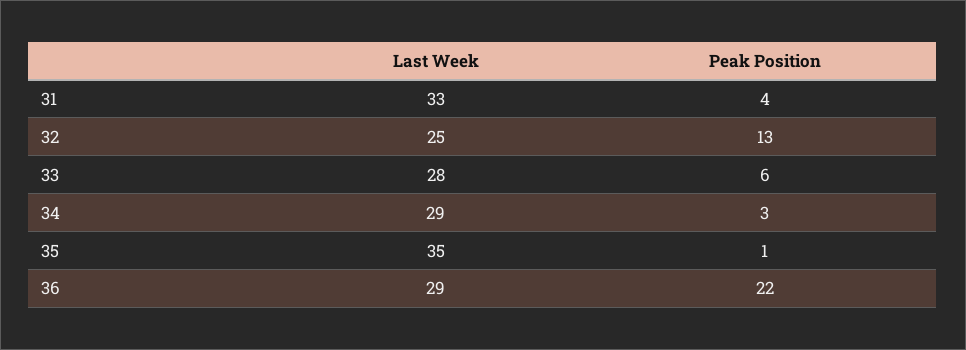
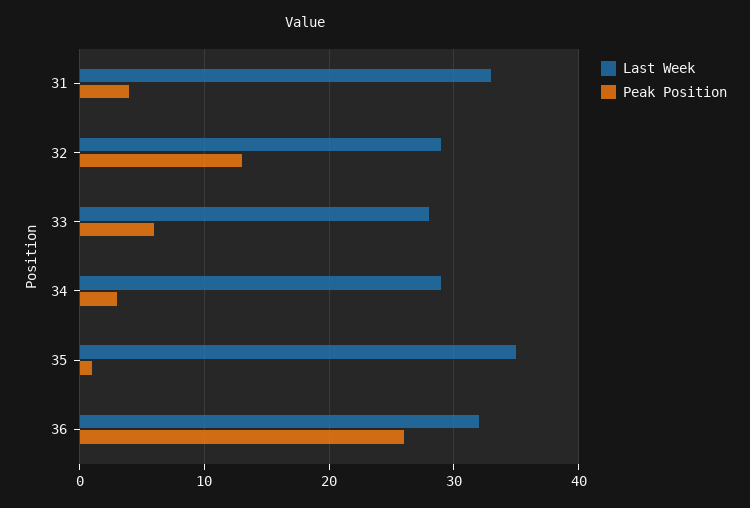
  {
    "Last Week": {
      "31": 33,
-     "32": 25,
+     "32": 29,
      "33": 28,
      "34": 29,
      "35": 35,
-     "36": 29
+     "36": 32
    },
    "Peak Position": {
      "31": 4,
      "32": 13,
      "33": 6,
      "34": 3,
      "35": 1,
-     "36": 22
+     "36": 26
    }
  }

